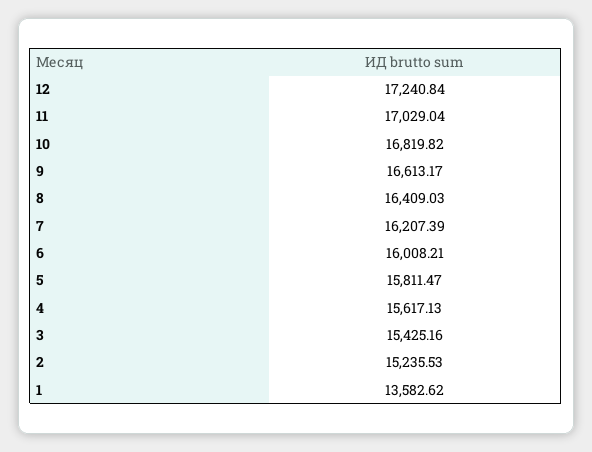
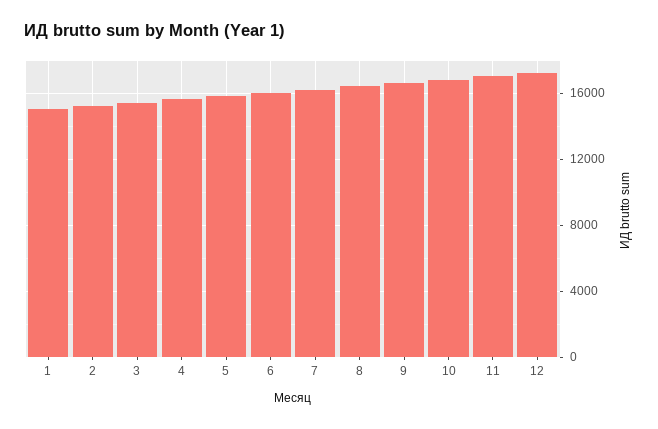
  {
    "12": 17240.84,
    "11": 17029.04,
    "10": 16819.82,
    "9": 16613.17,
    "8": 16409.03,
    "7": 16207.39,
    "6": 16008.21,
    "5": 15811.47,
    "4": 15617.13,
    "3": 15425.16,
    "2": 15235.53,
-   "1": 13582.62
+   "1": 15000
  }

